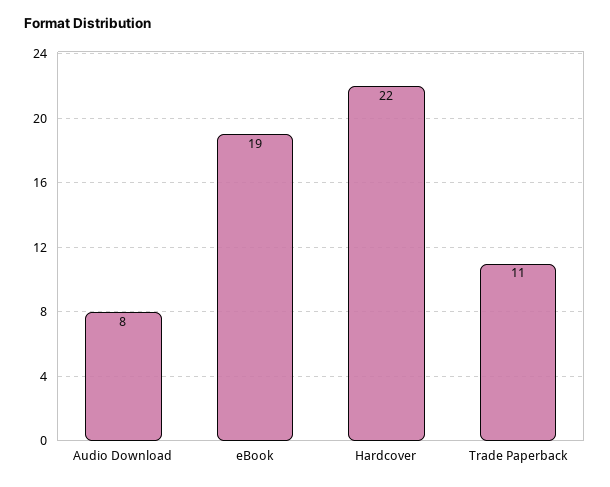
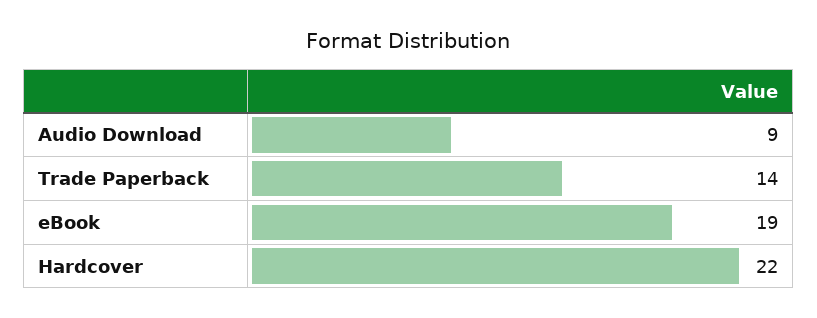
  {
-   "Audio Download": 8,
+   "Audio Download": 9,
    "eBook": 19,
    "Hardcover": 22,
-   "Trade Paperback": 11
+   "Trade Paperback": 14
  }

